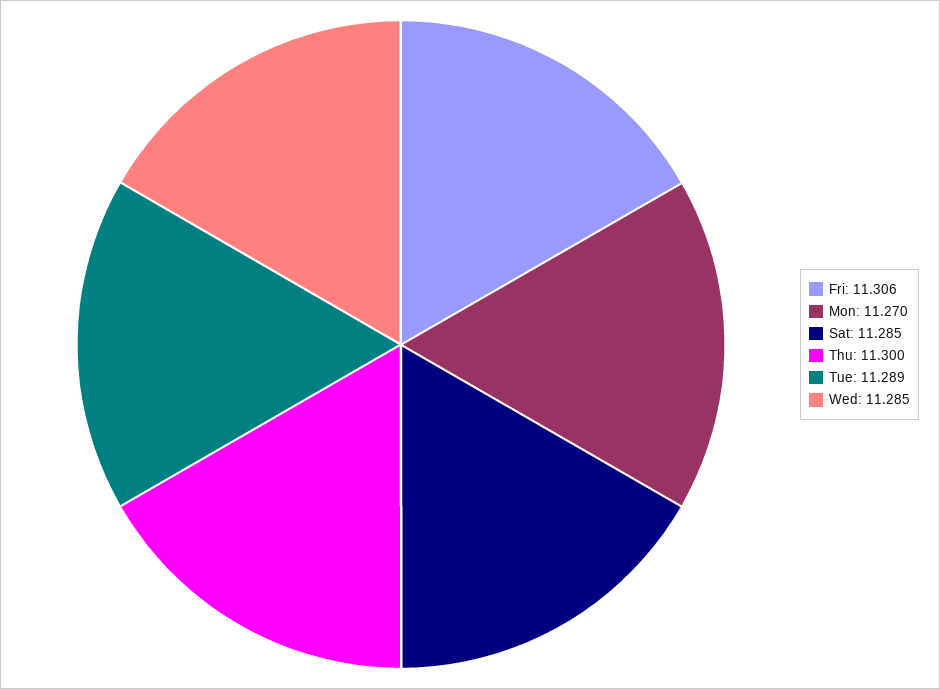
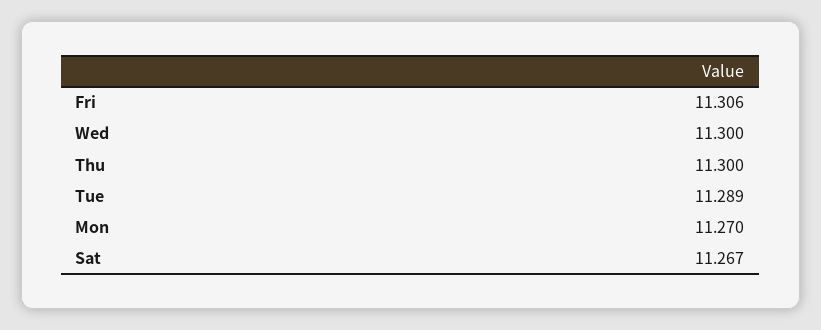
  {
    "Fri": 11.306,
    "Mon": 11.27,
-   "Sat": 11.285,
+   "Sat": 11.267,
    "Thu": 11.3,
    "Tue": 11.289,
-   "Wed": 11.285
+   "Wed": 11.3
  }

